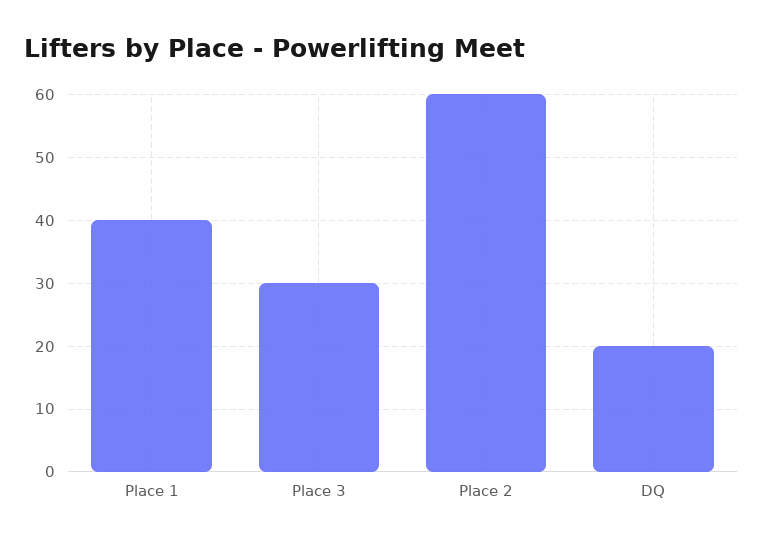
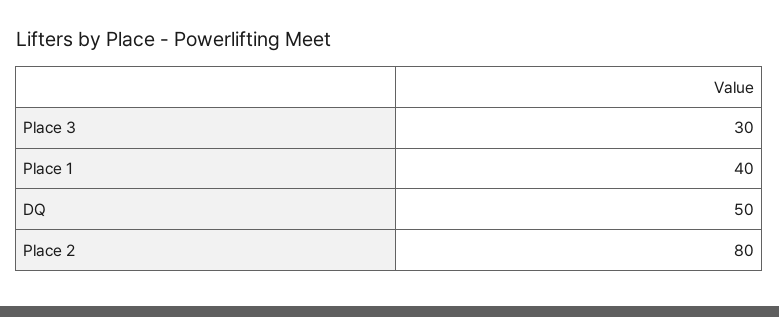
  {
    "Place 1": 40,
    "Place 3": 30,
-   "Place 2": 60,
+   "Place 2": 80,
-   "DQ": 20
+   "DQ": 50
  }

